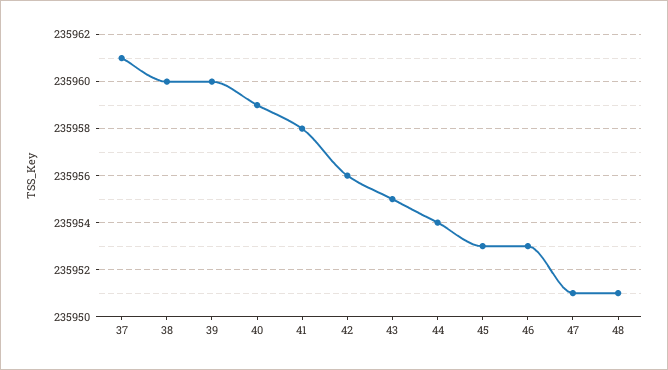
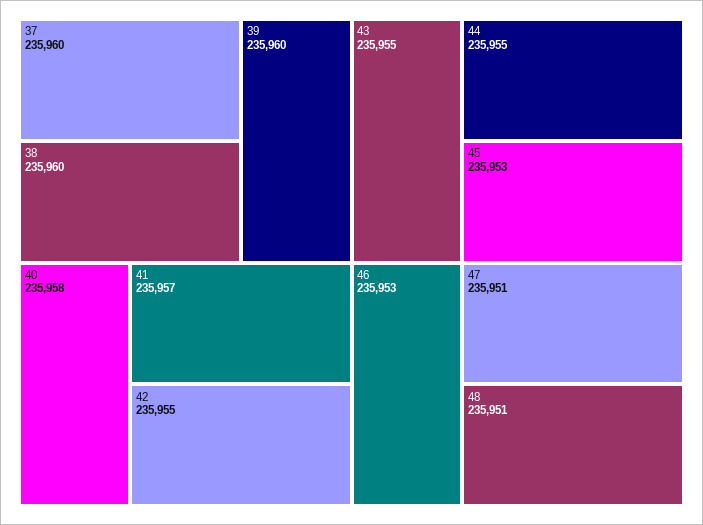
  {
-   "37": 235961,
+   "37": 235960,
    "38": 235960,
    "39": 235960,
-   "40": 235959,
+   "40": 235958,
-   "41": 235958,
+   "41": 235957,
-   "42": 235956,
+   "42": 235955,
    "43": 235955,
-   "44": 235954,
+   "44": 235955,
    "45": 235953,
    "46": 235953,
    "47": 235951,
    "48": 235951
  }

